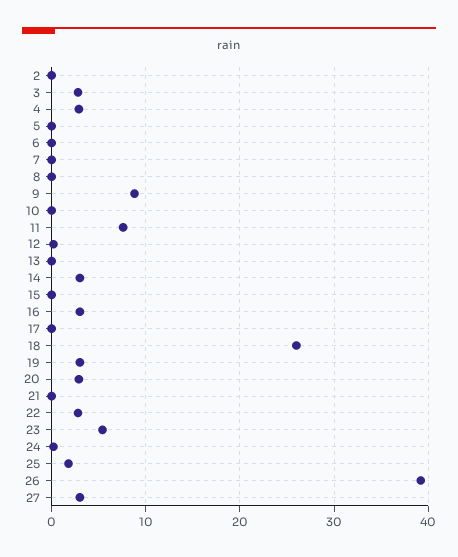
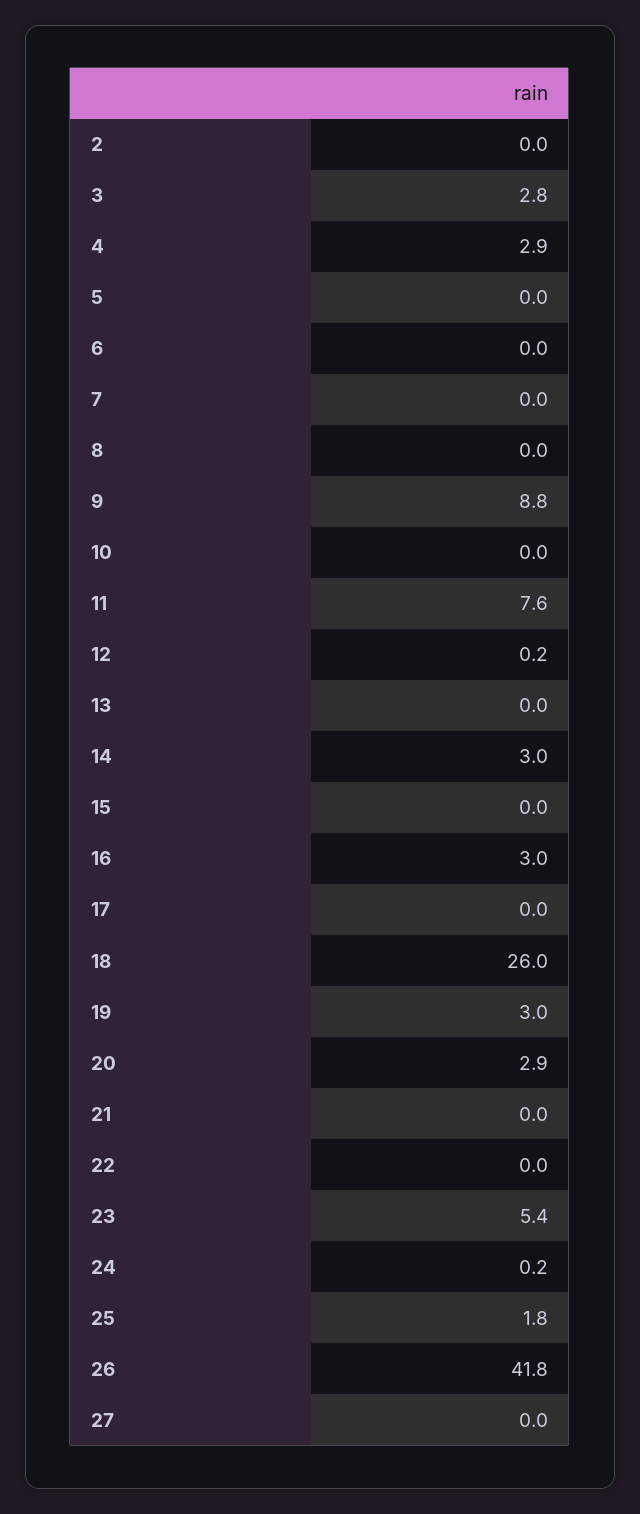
  {
    "2": 0,
    "3": 2.8,
    "4": 2.9,
    "5": 0,
    "6": 0,
    "7": 0,
    "8": 0,
    "9": 8.8,
    "10": 0,
    "11": 7.6,
    "12": 0.2,
    "13": 0,
    "14": 3,
    "15": 0,
    "16": 3,
    "17": 0,
    "18": 26,
    "19": 3,
    "20": 2.9,
    "21": 0,
-   "22": 3,
+   "22": 0,
    "23": 5.4,
    "24": 0.2,
    "25": 1.8,
-   "26": 39,
+   "26": 41.8,
-   "27": 3
+   "27": 0
  }

